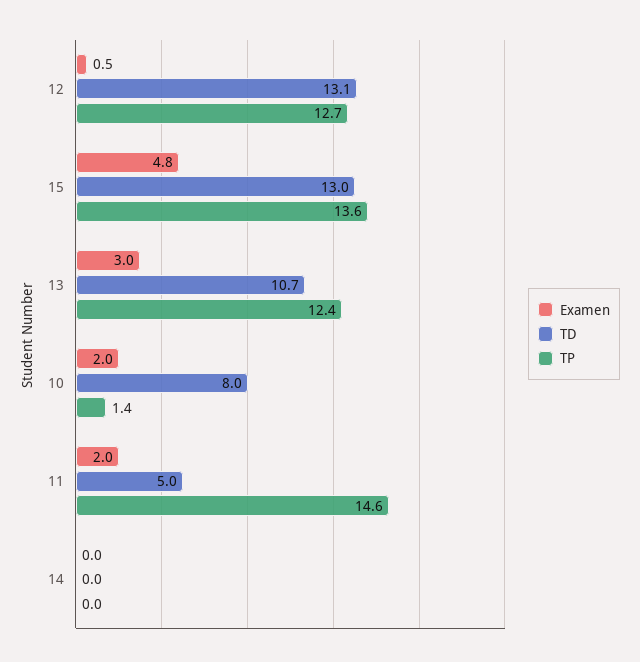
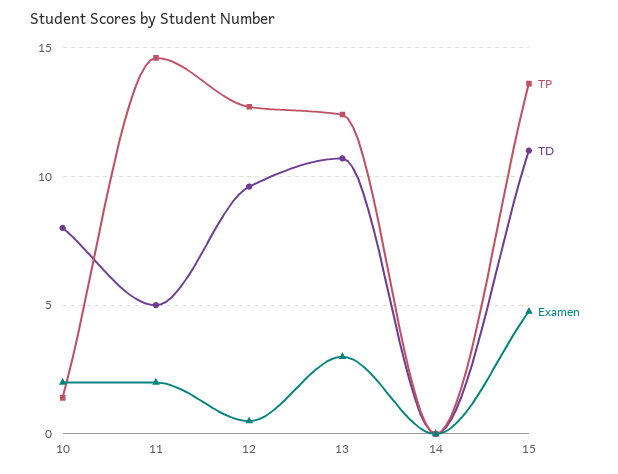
  {
    "Examen": {
      "12": 0.5,
      "15": 4.8,
      "13": 3,
      "10": 2,
      "11": 2,
      "14": 0
    },
    "TD": {
-     "12": 13.1,
+     "12": 9.5,
-     "15": 13,
+     "15": 11,
      "13": 10.7,
      "10": 8,
      "11": 5,
      "14": 0
    },
    "TP": {
      "12": 12.7,
      "15": 13.6,
      "13": 12.4,
      "10": 1.4,
      "11": 14.6,
      "14": 0
    }
  }

